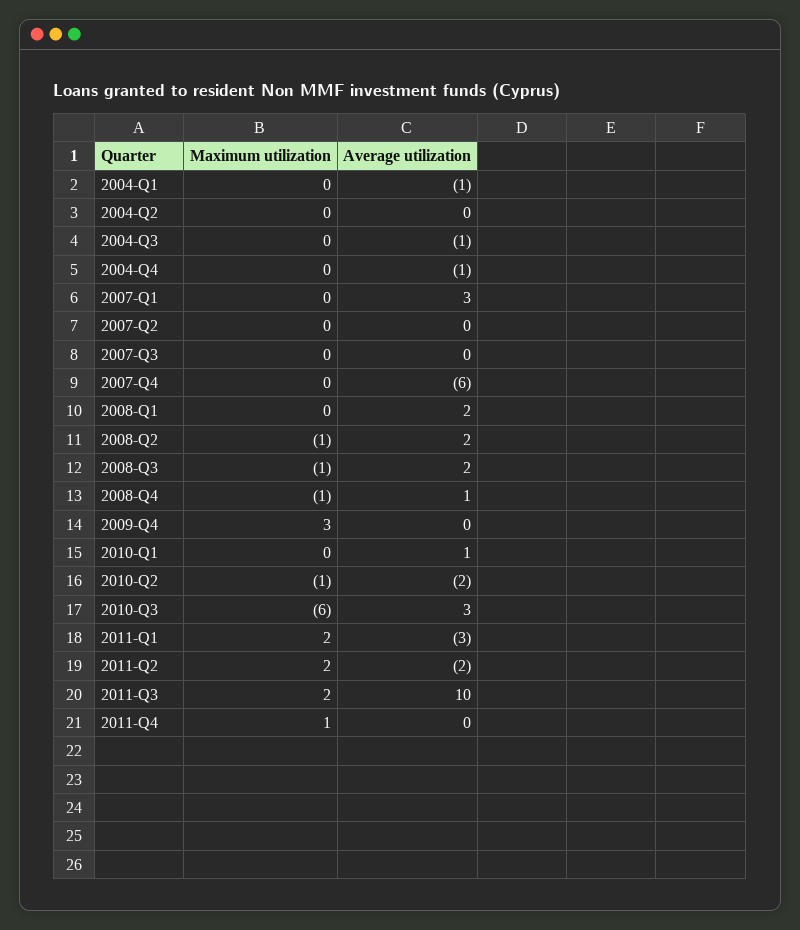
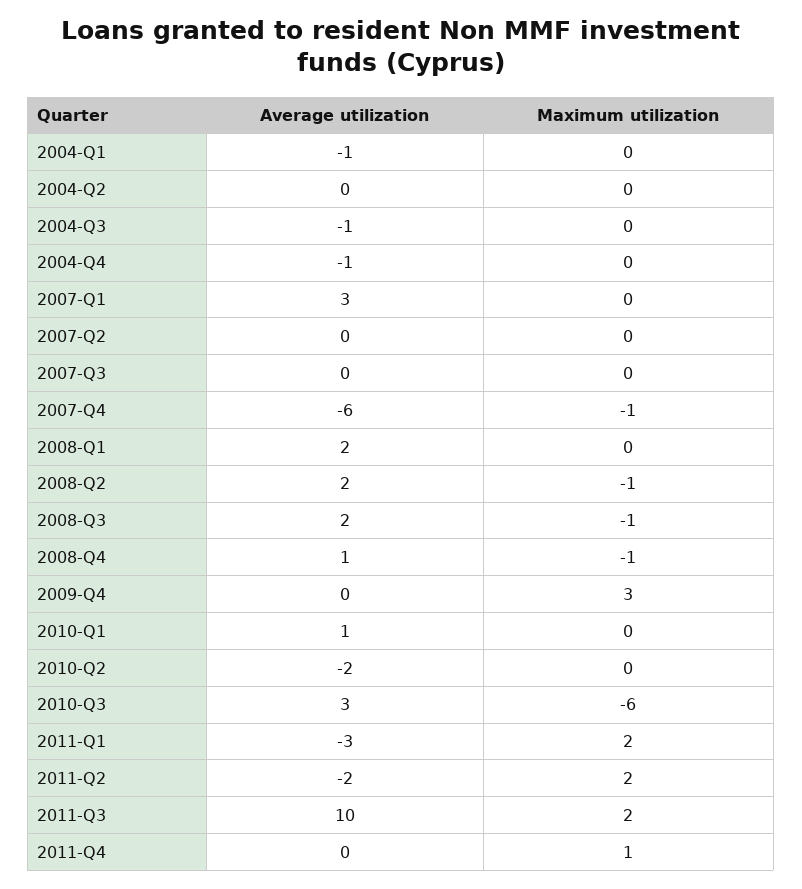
  {
    "Maximum utilization": {
      "2004-Q1": 0,
      "2004-Q2": 0,
      "2004-Q3": 0,
      "2004-Q4": 0,
      "2007-Q1": 0,
      "2007-Q2": 0,
      "2007-Q3": 0,
-     "2007-Q4": 0,
+     "2007-Q4": -1,
      "2008-Q1": 0,
      "2008-Q2": -1,
      "2008-Q3": -1,
      "2008-Q4": -1,
      "2009-Q4": 3,
      "2010-Q1": 0,
-     "2010-Q2": -1,
+     "2010-Q2": 0,
      "2010-Q3": -6,
      "2011-Q1": 2,
      "2011-Q2": 2,
      "2011-Q3": 2,
      "2011-Q4": 1
    },
    "Average utilization": {
      "2004-Q1": -1,
      "2004-Q2": 0,
      "2004-Q3": -1,
      "2004-Q4": -1,
      "2007-Q1": 3,
      "2007-Q2": 0,
      "2007-Q3": 0,
      "2007-Q4": -6,
      "2008-Q1": 2,
      "2008-Q2": 2,
      "2008-Q3": 2,
      "2008-Q4": 1,
      "2009-Q4": 0,
      "2010-Q1": 1,
      "2010-Q2": -2,
      "2010-Q3": 3,
      "2011-Q1": -3,
      "2011-Q2": -2,
      "2011-Q3": 10,
      "2011-Q4": 0
    }
  }

